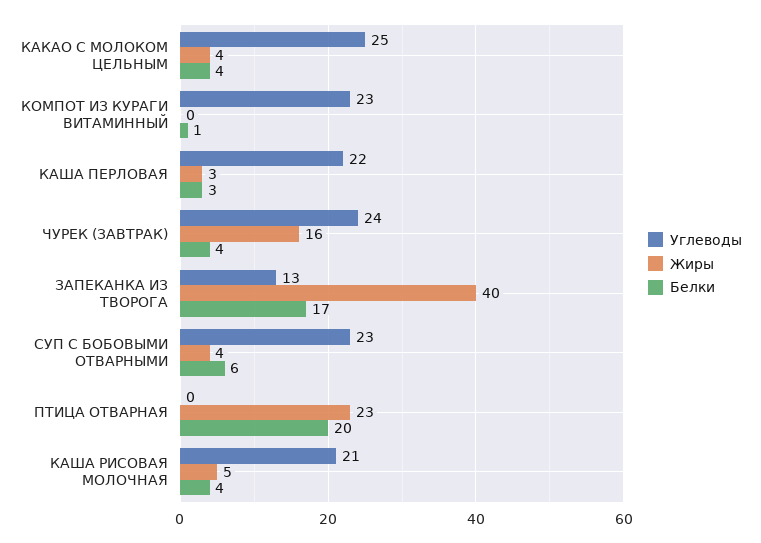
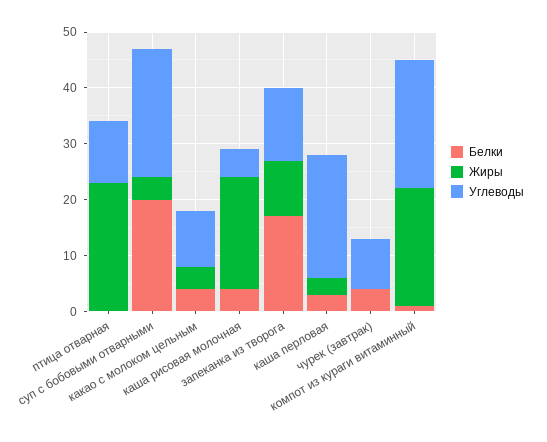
  {
    "Углеводы": {
-     "КАКАО С МОЛОКОМ ЦЕЛЬНЫМ": 25,
+     "КАКАО С МОЛОКОМ ЦЕЛЬНЫМ": 10,
      "КОМПОТ ИЗ КУРАГИ ВИТАМИННЫЙ": 23,
      "КАША ПЕРЛОВАЯ": 22,
-     "ЧУРЕК (ЗАВТРАК)": 24,
+     "ЧУРЕК (ЗАВТРАК)": 10,
      "ЗАПЕКАНКА ИЗ ТВОРОГА": 13,
      "СУП С БОБОВЫМИ ОТВАРНЫМИ": 23,
-     "ПТИЦА ОТВАРНАЯ": 0,
+     "ПТИЦА ОТВАРНАЯ": 10,
-     "КАША РИСОВАЯ МОЛОЧНАЯ": 21
+     "КАША РИСОВАЯ МОЛОЧНАЯ": 5
    },
    "Жиры": {
      "КАКАО С МОЛОКОМ ЦЕЛЬНЫМ": 4,
-     "КОМПОТ ИЗ КУРАГИ ВИТАМИННЫЙ": 0,
+     "КОМПОТ ИЗ КУРАГИ ВИТАМИННЫЙ": 20,
      "КАША ПЕРЛОВАЯ": 3,
-     "ЧУРЕК (ЗАВТРАК)": 16,
+     "ЧУРЕК (ЗАВТРАК)": 0,
-     "ЗАПЕКАНКА ИЗ ТВОРОГА": 40,
+     "ЗАПЕКАНКА ИЗ ТВОРОГА": 10,
      "СУП С БОБОВЫМИ ОТВАРНЫМИ": 4,
      "ПТИЦА ОТВАРНАЯ": 23,
-     "КАША РИСОВАЯ МОЛОЧНАЯ": 5
+     "КАША РИСОВАЯ МОЛОЧНАЯ": 20
    },
    "Белки": {
      "КАКАО С МОЛОКОМ ЦЕЛЬНЫМ": 4,
      "КОМПОТ ИЗ КУРАГИ ВИТАМИННЫЙ": 1,
      "КАША ПЕРЛОВАЯ": 3,
      "ЧУРЕК (ЗАВТРАК)": 4,
      "ЗАПЕКАНКА ИЗ ТВОРОГА": 17,
-     "СУП С БОБОВЫМИ ОТВАРНЫМИ": 6,
+     "СУП С БОБОВЫМИ ОТВАРНЫМИ": 20,
-     "ПТИЦА ОТВАРНАЯ": 20,
+     "ПТИЦА ОТВАРНАЯ": 0,
      "КАША РИСОВАЯ МОЛОЧНАЯ": 4
    }
  }

